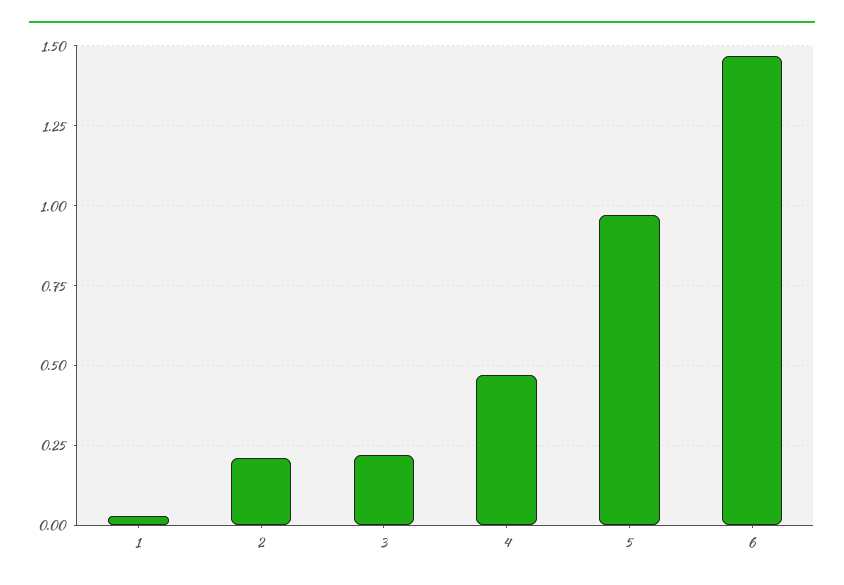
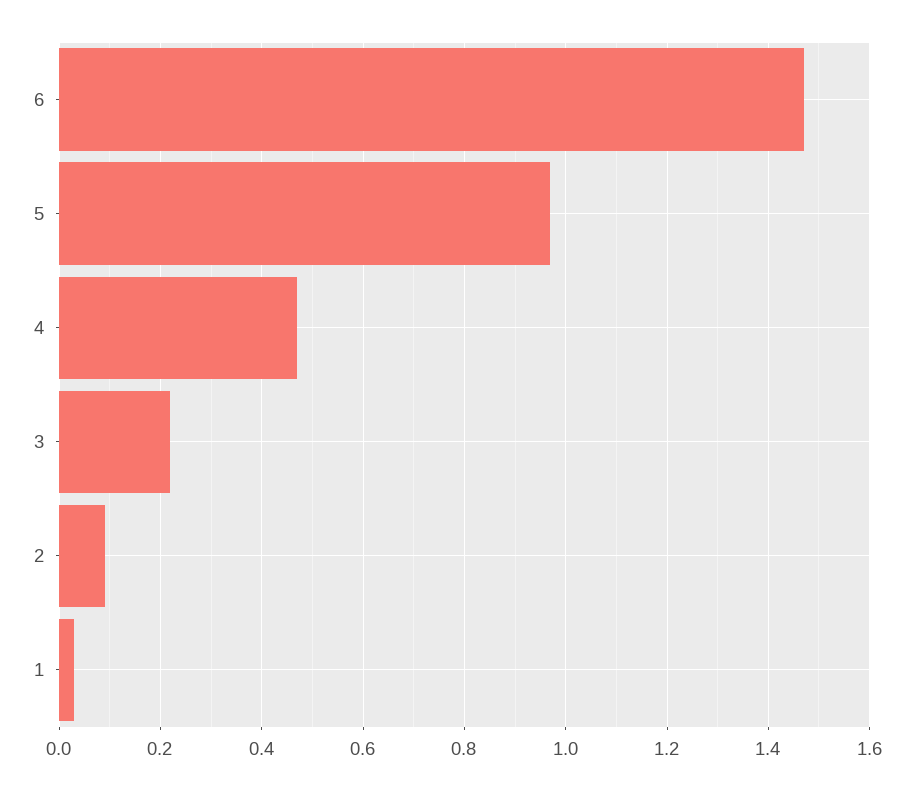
  {
    "1": 0.05,
-   "2": 0.2,
+   "2": 0.1,
    "3": 0.2,
    "4": 0.45,
    "5": 0.95,
    "6": 1.45
  }

